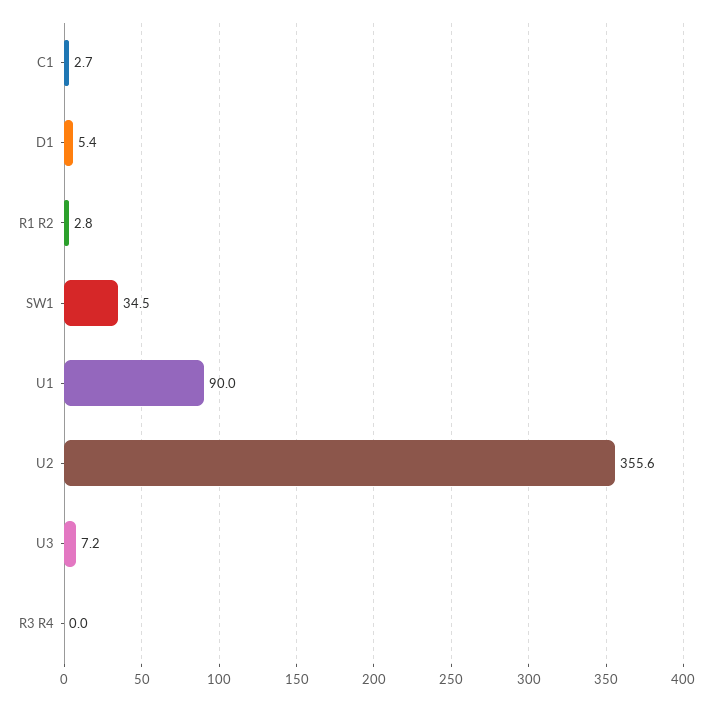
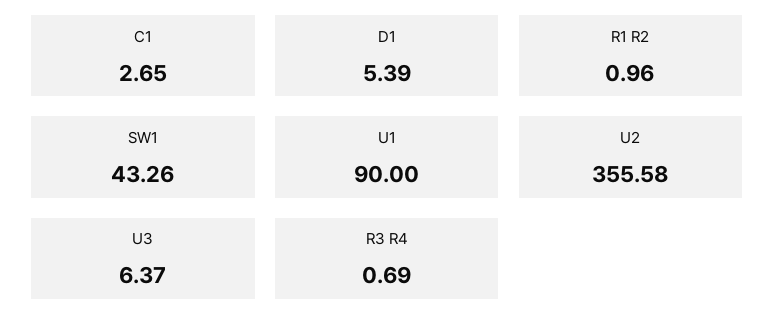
  {
    "C1": 2.65,
    "D1": 5.39,
-   "R1 R2": 2.8,
+   "R1 R2": 0.96,
-   "SW1": 34.5,
+   "SW1": 43.26,
    "U1": 90,
    "U2": 355.58,
-   "U3": 7.2,
+   "U3": 6.37,
-   "R3 R4": 0
+   "R3 R4": 0.69
  }

